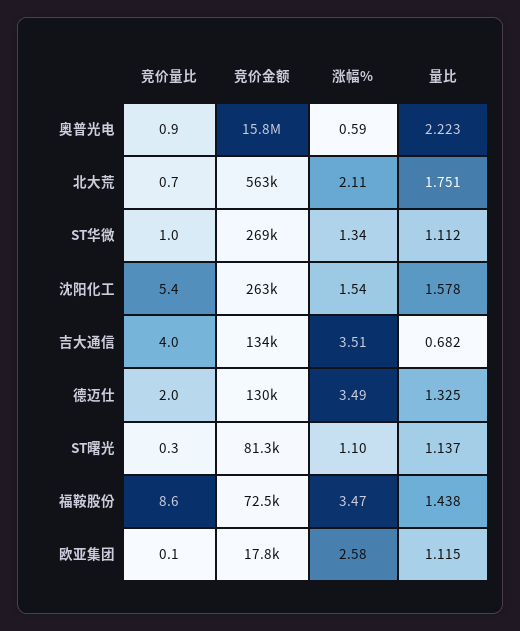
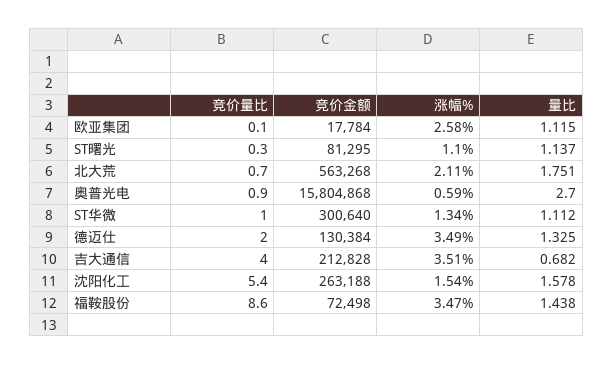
  {
    "竞价量比": {
      "奥普光电": 0.9,
      "北大荒": 0.7,
      "ST华微": 1,
      "沈阳化工": 5.4,
      "吉大通信": 4,
      "德迈仕": 2,
      "ST曙光": 0.3,
      "福鞍股份": 8.6,
      "欧亚集团": 0.1
    },
    "竞价金额": {
      "奥普光电": 15804868,
      "北大荒": 563268,
-     "ST华微": 269000,
+     "ST华微": 300640,
      "沈阳化工": 263188,
-     "吉大通信": 134000,
+     "吉大通信": 212828,
      "德迈仕": 130384,
      "ST曙光": 81295,
      "福鞍股份": 72498,
      "欧亚集团": 17784
    },
    "涨幅%": {
      "奥普光电": 0.59,
      "北大荒": 2.11,
      "ST华微": 1.34,
      "沈阳化工": 1.54,
      "吉大通信": 3.51,
      "德迈仕": 3.49,
      "ST曙光": 1.1,
      "福鞍股份": 3.47,
      "欧亚集团": 2.58
    },
    "量比": {
-     "奥普光电": 2.223,
+     "奥普光电": 2.7,
      "北大荒": 1.751,
      "ST华微": 1.112,
      "沈阳化工": 1.578,
      "吉大通信": 0.682,
      "德迈仕": 1.325,
      "ST曙光": 1.137,
      "福鞍股份": 1.438,
      "欧亚集团": 1.115
    }
  }

